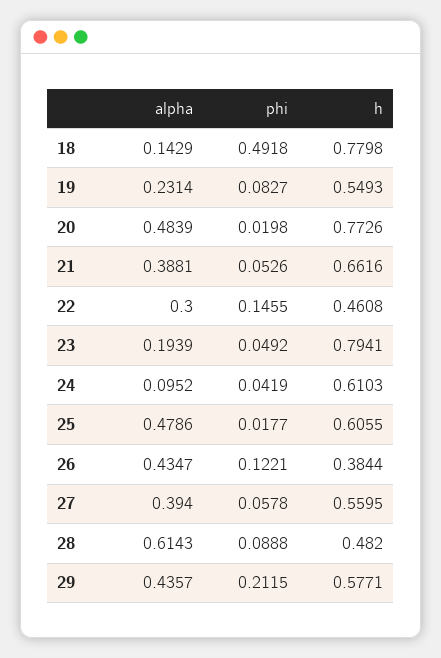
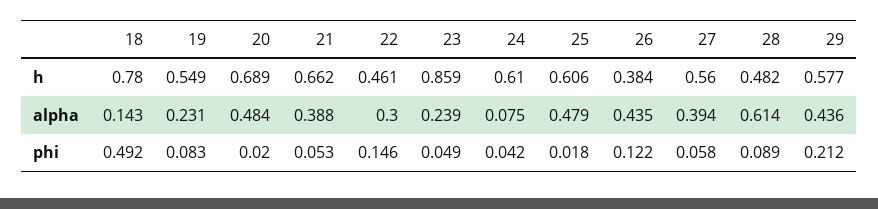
  {
    "alpha": {
      "18": 0.1429,
      "19": 0.2314,
      "20": 0.4839,
      "21": 0.3881,
      "22": 0.3,
-     "23": 0.1939,
+     "23": 0.239,
-     "24": 0.0952,
+     "24": 0.075,
      "25": 0.4786,
      "26": 0.4347,
      "27": 0.394,
      "28": 0.6143,
      "29": 0.4357
    },
    "phi": {
      "18": 0.4918,
      "19": 0.0827,
      "20": 0.0198,
      "21": 0.0526,
      "22": 0.1455,
      "23": 0.0492,
      "24": 0.0419,
      "25": 0.0177,
      "26": 0.1221,
      "27": 0.0578,
      "28": 0.0888,
      "29": 0.2115
    },
    "h": {
      "18": 0.7798,
      "19": 0.5493,
-     "20": 0.7726,
+     "20": 0.689,
      "21": 0.6616,
      "22": 0.4608,
-     "23": 0.7941,
+     "23": 0.859,
      "24": 0.6103,
      "25": 0.6055,
      "26": 0.3844,
      "27": 0.5595,
      "28": 0.482,
      "29": 0.5771
    }
  }

